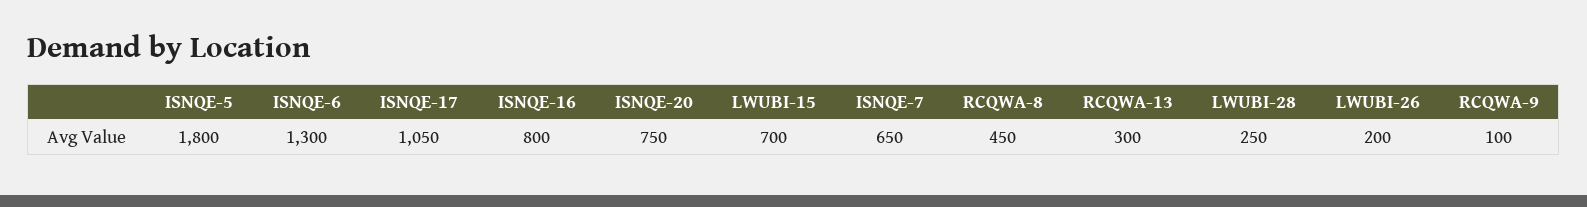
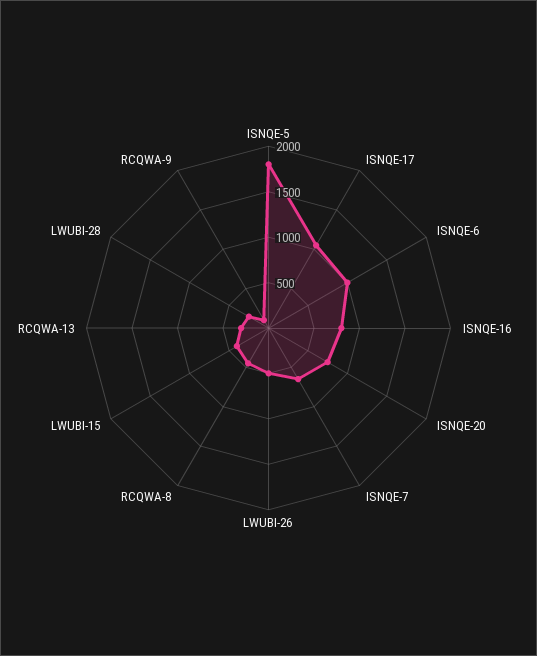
  {
    "ISNQE-5": 1800,
-   "ISNQE-6": 1300,
+   "ISNQE-6": 1000,
    "ISNQE-17": 1050,
    "ISNQE-16": 800,
    "ISNQE-20": 750,
-   "LWUBI-15": 700,
+   "LWUBI-15": 400,
    "ISNQE-7": 650,
    "RCQWA-8": 450,
    "RCQWA-13": 300,
    "LWUBI-28": 250,
-   "LWUBI-26": 200,
+   "LWUBI-26": 500,
    "RCQWA-9": 100
  }

